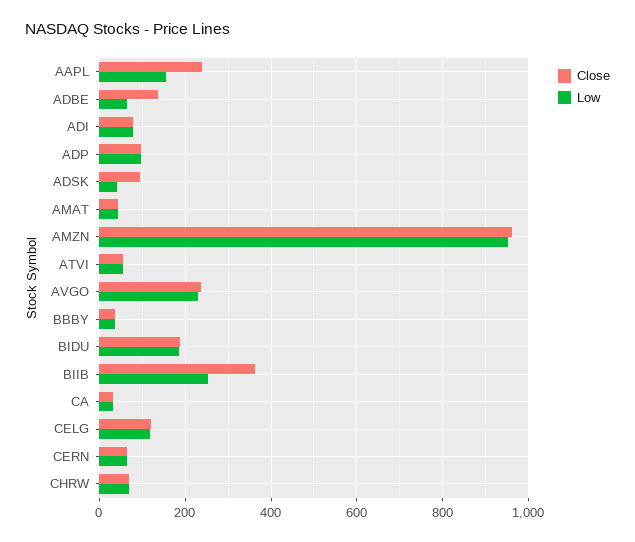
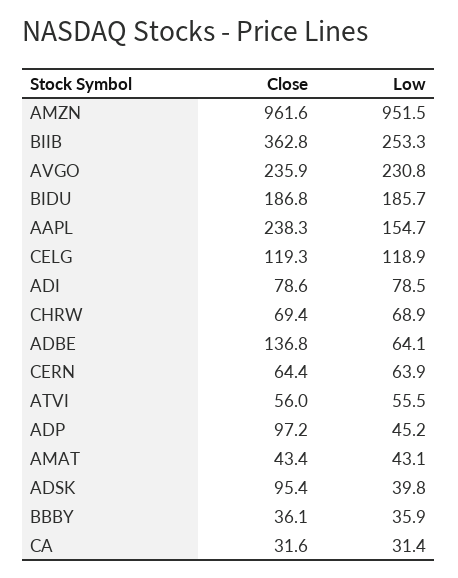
  {
    "Close": {
      "AAPL": 238.3,
      "ADBE": 136.8,
      "ADI": 78.6,
      "ADP": 97.2,
      "ADSK": 95.4,
      "AMAT": 43.4,
      "AMZN": 961.6,
      "ATVI": 56,
      "AVGO": 235.9,
      "BBBY": 36.1,
      "BIDU": 186.8,
      "BIIB": 362.8,
      "CA": 31.6,
      "CELG": 119.3,
      "CERN": 64.4,
      "CHRW": 69.4
    },
    "Low": {
      "AAPL": 154.7,
      "ADBE": 64.1,
      "ADI": 78.5,
-     "ADP": 100,
+     "ADP": 45.2,
      "ADSK": 39.8,
      "AMAT": 43.1,
      "AMZN": 951.5,
      "ATVI": 55.5,
      "AVGO": 230.8,
      "BBBY": 35.9,
      "BIDU": 185.7,
      "BIIB": 253.3,
      "CA": 31.4,
      "CELG": 118.9,
      "CERN": 63.9,
      "CHRW": 68.9
    }
  }

